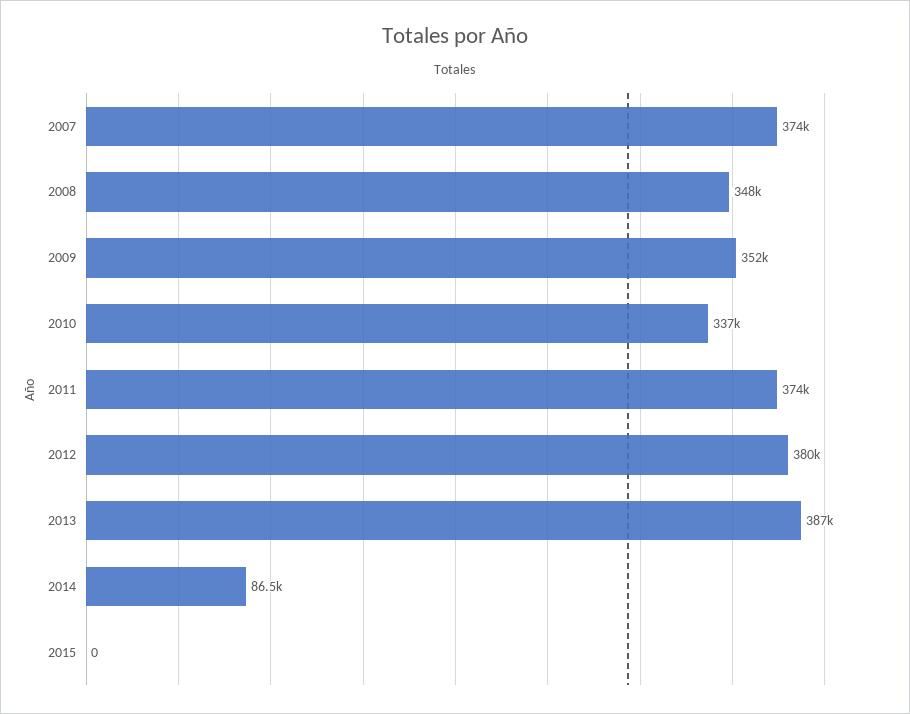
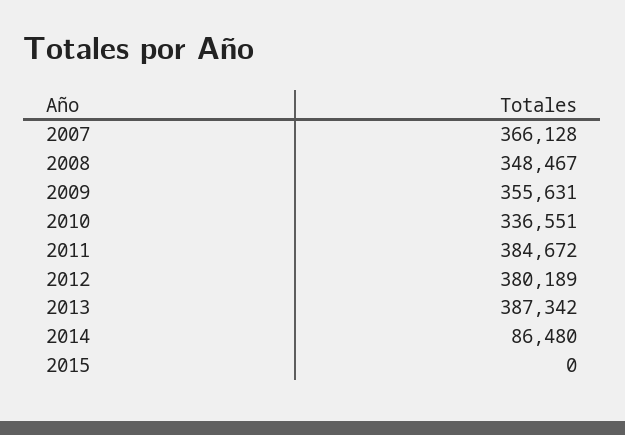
  {
-   "2007": 374000,
+   "2007": 366128,
    "2008": 348467,
-   "2009": 352000,
+   "2009": 355631,
    "2010": 336551,
-   "2011": 374000,
+   "2011": 384672,
    "2012": 380189,
    "2013": 387342,
    "2014": 86480,
    "2015": 0
  }

